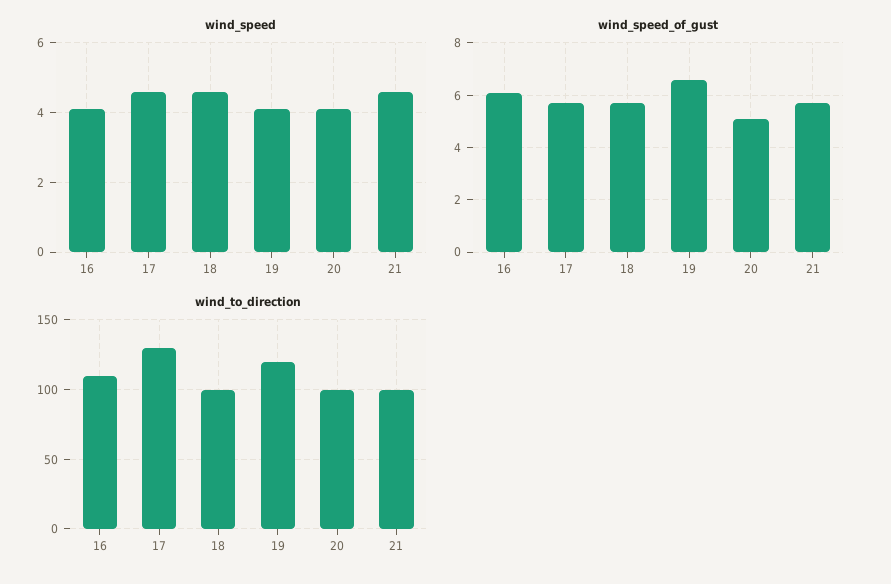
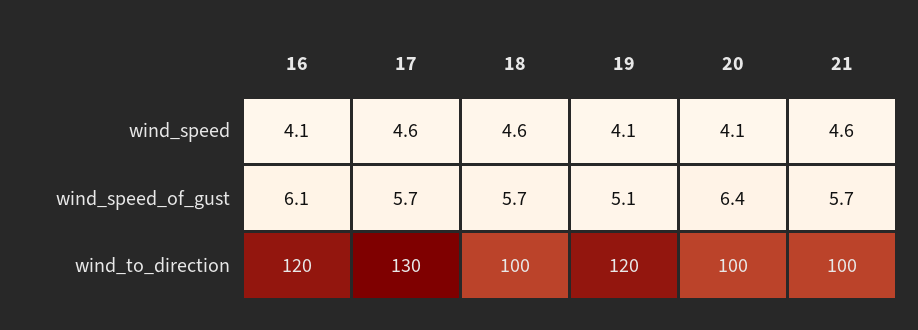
  {
    "wind_speed": {
      "16": 4.1,
      "17": 4.6,
      "18": 4.6,
      "19": 4.1,
      "20": 4.1,
      "21": 4.6
    },
    "wind_speed_of_gust": {
      "16": 6.1,
      "17": 5.7,
      "18": 5.7,
-     "19": 6.5,
+     "19": 5.1,
-     "20": 5,
+     "20": 6.4,
      "21": 5.7
    },
    "wind_to_direction": {
-     "16": 110,
+     "16": 120,
      "17": 130,
      "18": 100,
      "19": 120,
      "20": 100,
      "21": 100
    }
  }

